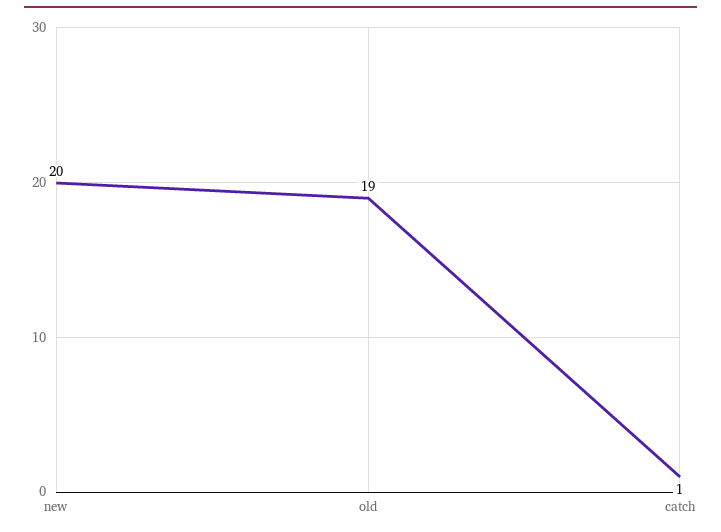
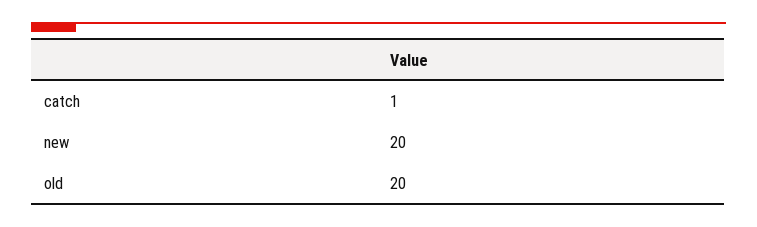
  {
    "new": 20,
-   "old": 19,
+   "old": 20,
    "catch": 1
  }

